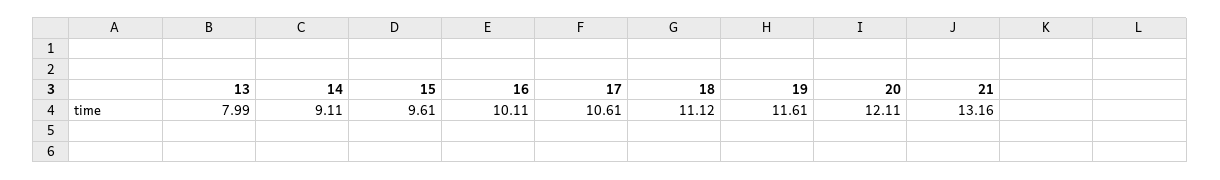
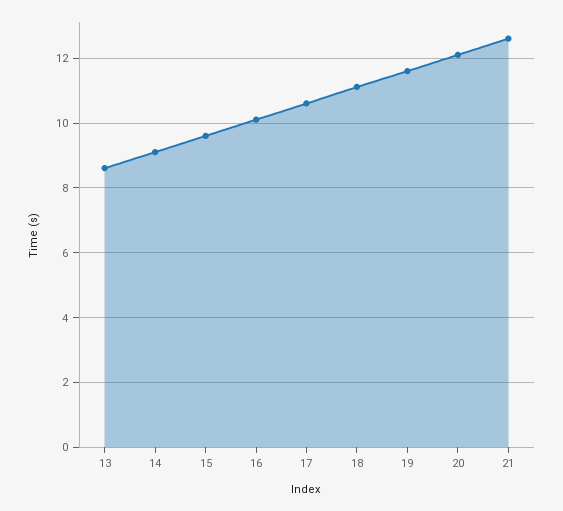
  {
-   "13": 7.99,
+   "13": 8.6,
    "14": 9.11,
    "15": 9.61,
    "16": 10.11,
    "17": 10.61,
    "18": 11.12,
    "19": 11.61,
    "20": 12.11,
-   "21": 13.16
+   "21": 12.6
  }

